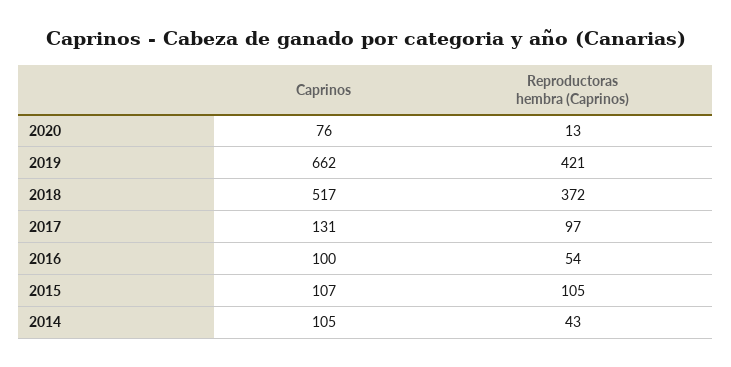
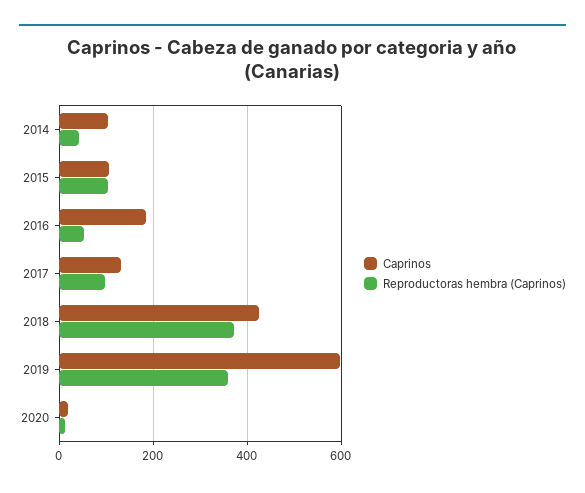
  {
    "Caprinos": {
-     "2020": 76,
+     "2020": 20,
-     "2019": 662,
+     "2019": 600,
-     "2018": 517,
+     "2018": 420,
      "2017": 131,
-     "2016": 100,
+     "2016": 180,
      "2015": 107,
      "2014": 105
    },
    "Reproductoras hembra (Caprinos)": {
      "2020": 13,
-     "2019": 421,
+     "2019": 360,
      "2018": 372,
      "2017": 97,
      "2016": 54,
      "2015": 105,
      "2014": 43
    }
  }

